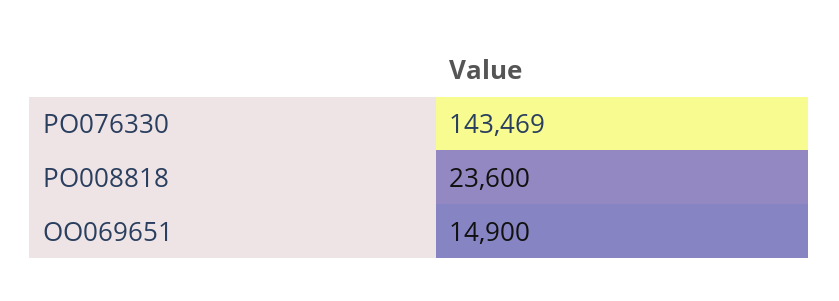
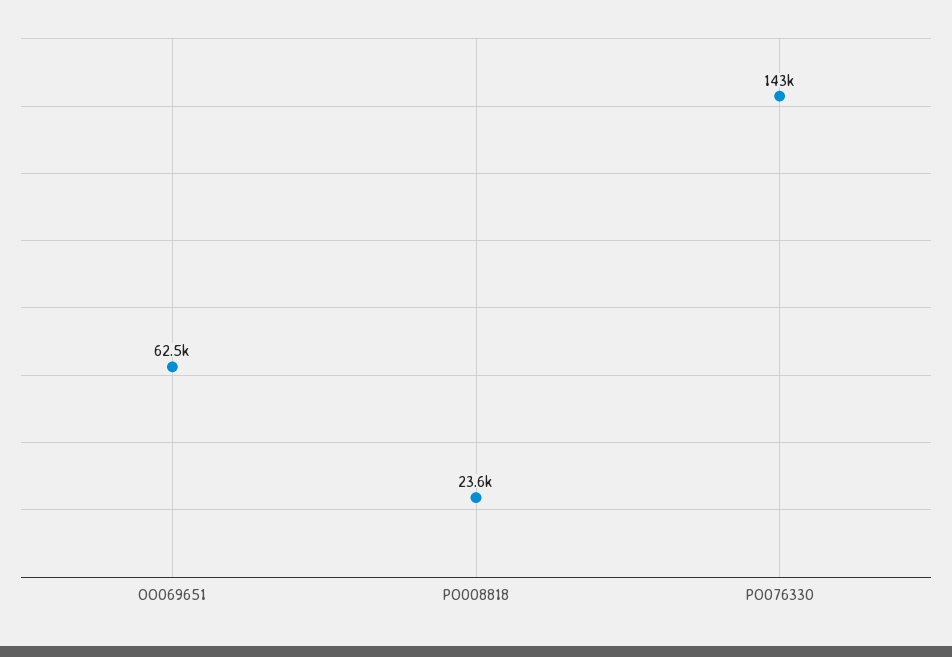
  {
    "PO076330": 143469,
    "PO008818": 23600,
-   "OO069651": 14900
+   "OO069651": 62500
  }

